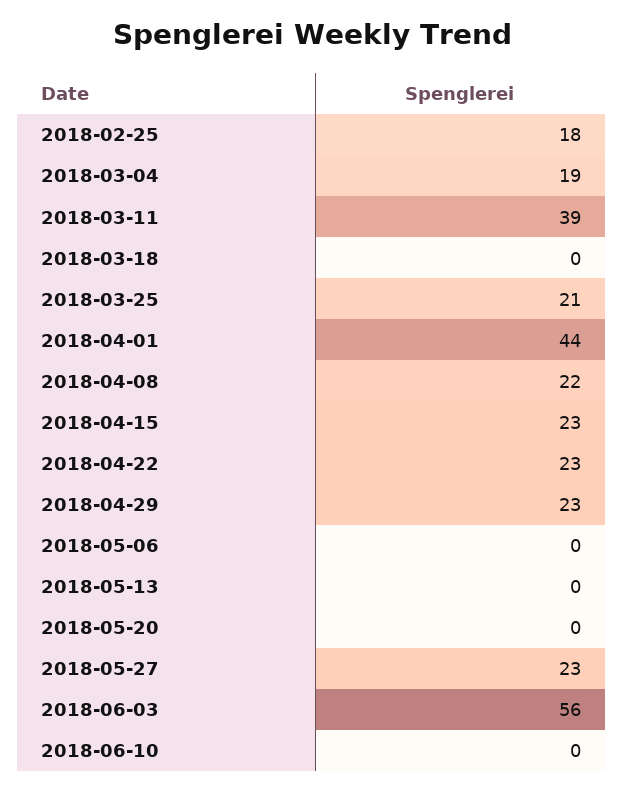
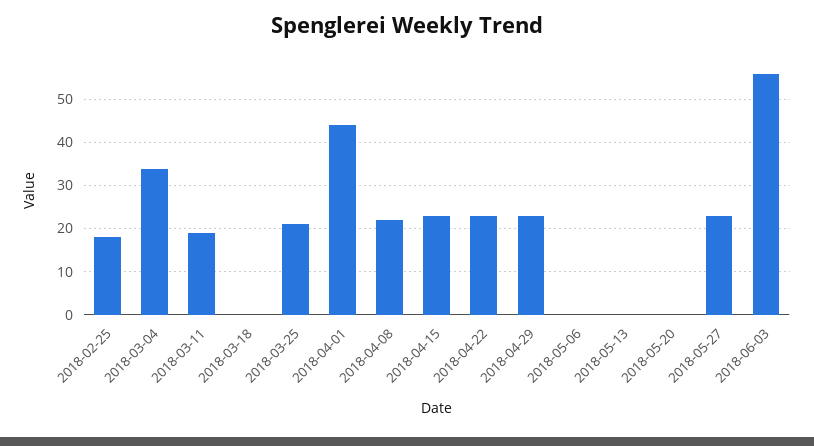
  {
    "2018-02-25": 18,
-   "2018-03-04": 19,
+   "2018-03-04": 35,
-   "2018-03-11": 39,
+   "2018-03-11": 20,
    "2018-03-18": 0,
    "2018-03-25": 21,
    "2018-04-01": 44,
    "2018-04-08": 22,
    "2018-04-15": 23,
    "2018-04-22": 23,
    "2018-04-29": 23,
    "2018-05-06": 0,
    "2018-05-13": 0,
    "2018-05-20": 0,
    "2018-05-27": 23,
-   "2018-06-03": 56,
+   "2018-06-03": 56
-   "2018-06-10": 0
  }

